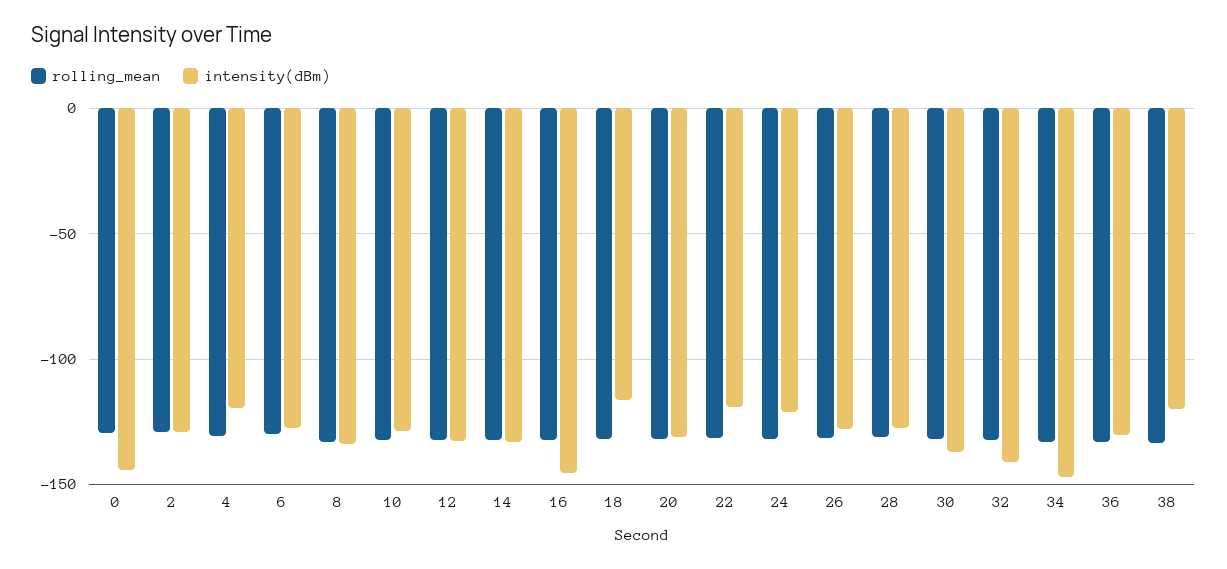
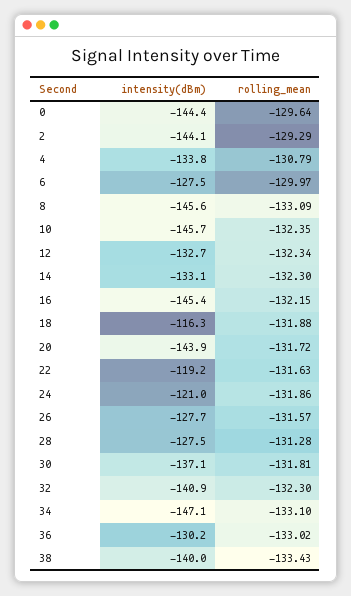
  {
    "rolling_mean": {
      "0": -129.64,
      "2": -129.29,
      "4": -130.79,
      "6": -129.97,
      "8": -133.09,
      "10": -132.35,
      "12": -132.34,
      "14": -132.3,
      "16": -132.15,
      "18": -131.88,
      "20": -131.72,
      "22": -131.63,
      "24": -131.86,
      "26": -131.57,
      "28": -131.28,
      "30": -131.81,
      "32": -132.3,
      "34": -133.1,
      "36": -133.02,
      "38": -133.43
    },
    "intensity(dBm)": {
      "0": -144.4,
-     "2": -130,
+     "2": -144.1,
-     "4": -120,
+     "4": -133.8,
      "6": -127.5,
-     "8": -135,
+     "8": -145.6,
-     "10": -130,
+     "10": -145.7,
      "12": -132.7,
      "14": -133.1,
      "16": -145.4,
      "18": -116.3,
-     "20": -130,
+     "20": -143.9,
      "22": -119.2,
      "24": -121,
      "26": -127.7,
      "28": -127.5,
      "30": -137.1,
      "32": -140.9,
      "34": -147.1,
      "36": -130.2,
-     "38": -120
+     "38": -140
    }
  }

